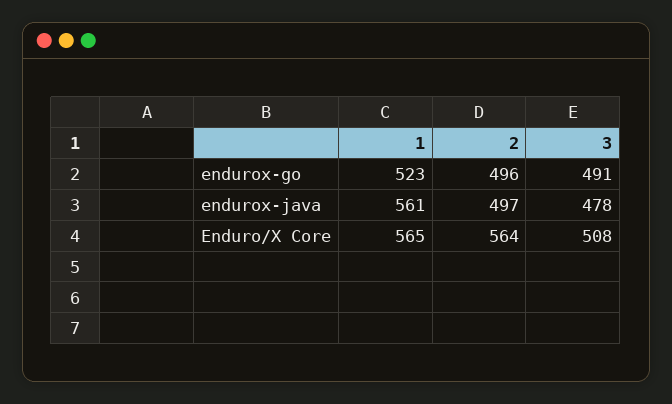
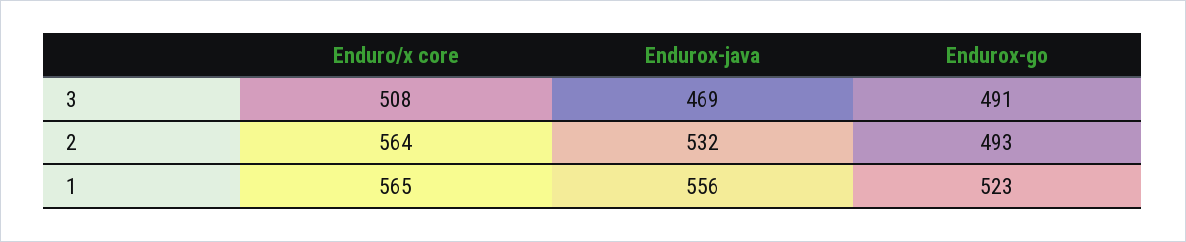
  {
    "1": {
      "endurox-go": 523,
-     "endurox-java": 561,
+     "endurox-java": 556,
      "Enduro/X Core": 565
    },
    "2": {
-     "endurox-go": 496,
+     "endurox-go": 493,
-     "endurox-java": 497,
+     "endurox-java": 532,
      "Enduro/X Core": 564
    },
    "3": {
      "endurox-go": 491,
-     "endurox-java": 478,
+     "endurox-java": 469,
      "Enduro/X Core": 508
    }
  }

